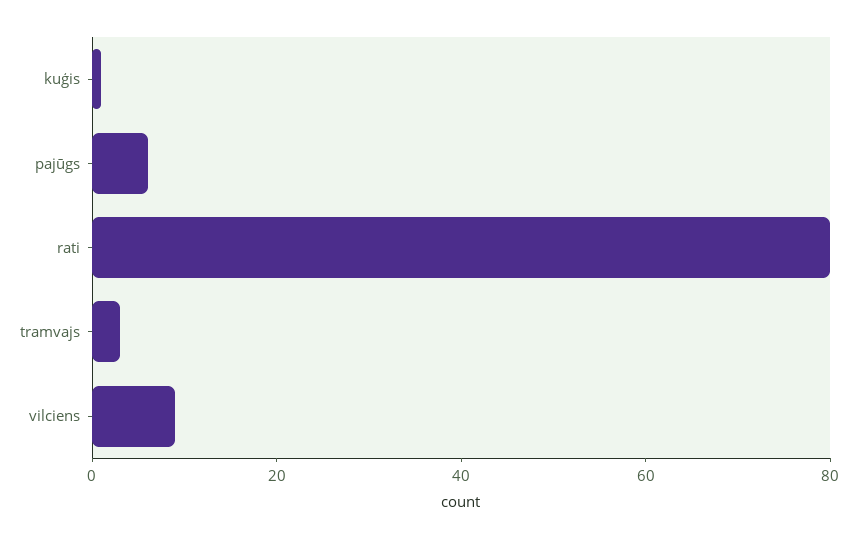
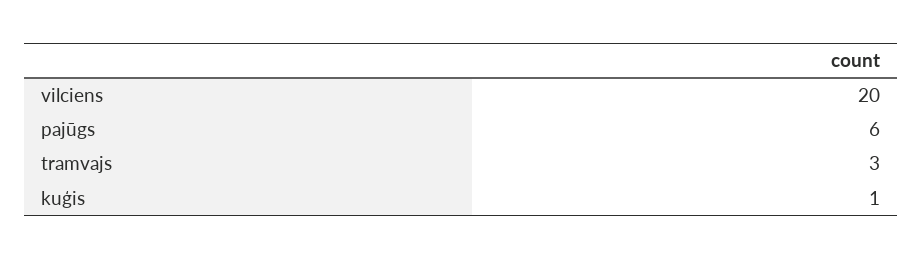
  {
    "kuģis": 1,
    "pajūgs": 6,
-   "rati": 80,
    "tramvajs": 3,
-   "vilciens": 10
+   "vilciens": 20
  }

